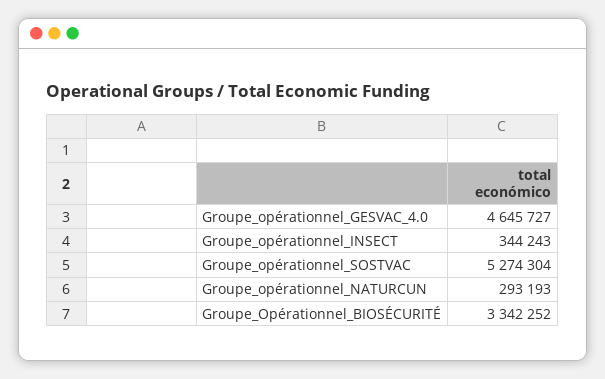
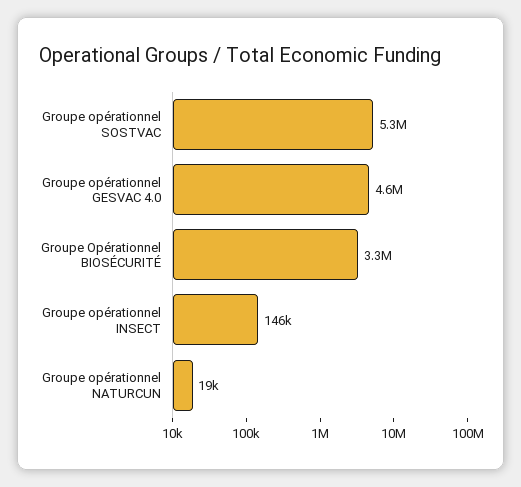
  {
    "Groupe_opérationnel_GESVAC_4.0": 4645727,
-   "Groupe_opérationnel_INSECT": 344243,
+   "Groupe_opérationnel_INSECT": 146000,
    "Groupe_opérationnel_SOSTVAC": 5274304,
-   "Groupe_opérationnel_NATURCUN": 293193,
+   "Groupe_opérationnel_NATURCUN": 19000,
    "Groupe_Opérationnel_BIOSÉCURITÉ": 3342252
  }

